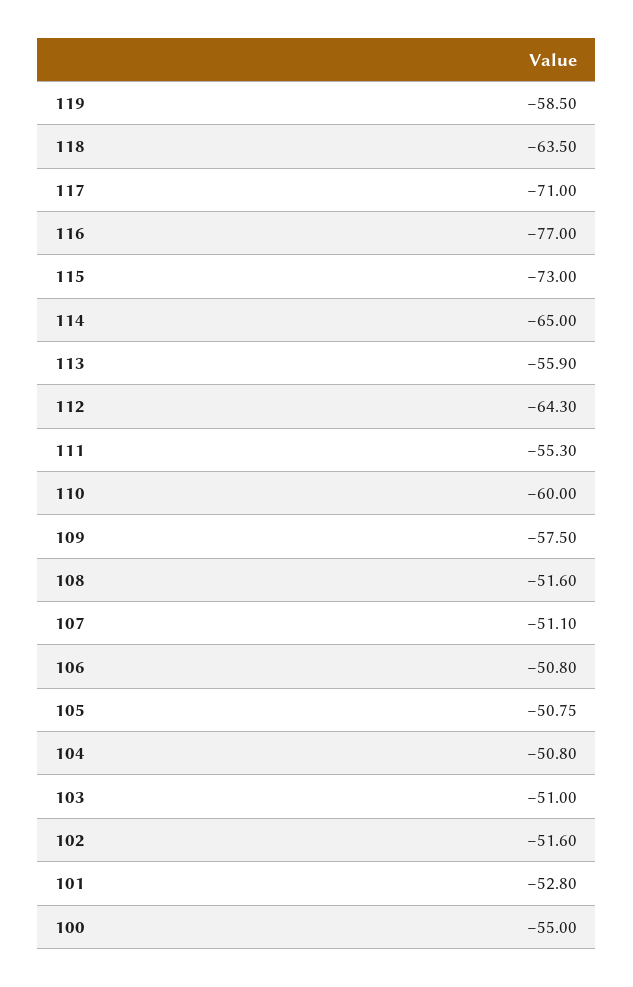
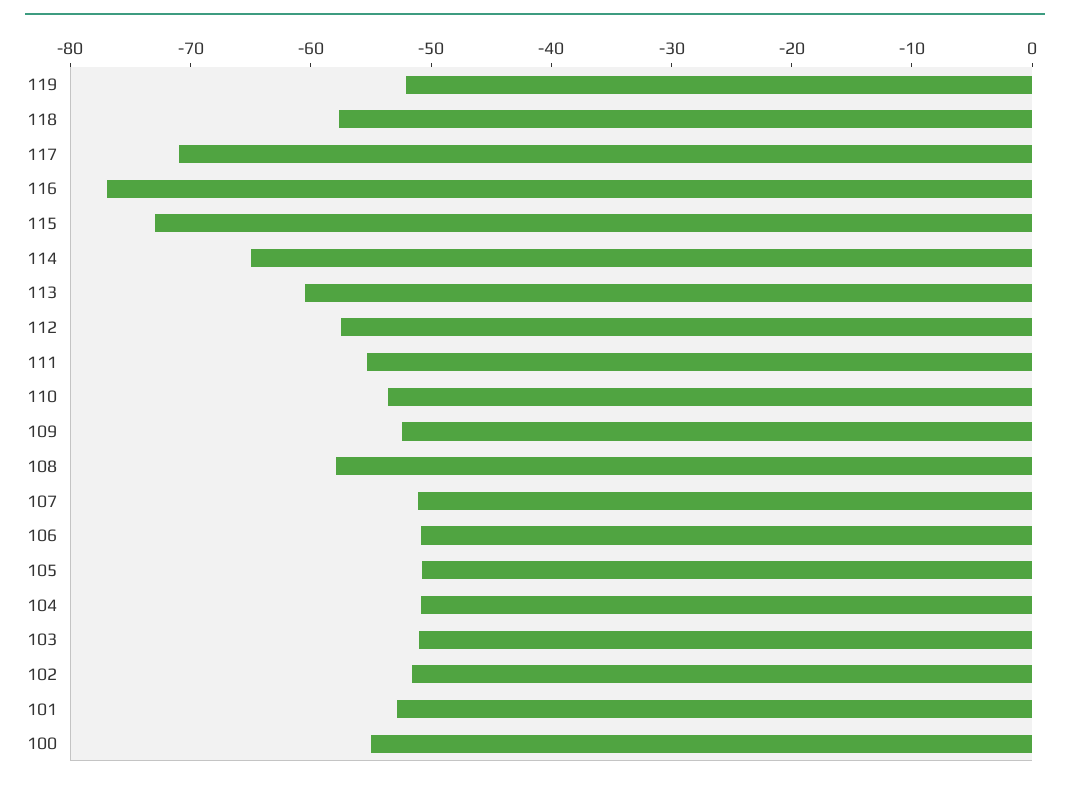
  {
-   "119": -58.5,
+   "119": -52,
-   "118": -63.5,
+   "118": -58,
    "117": -71,
    "116": -77,
    "115": -73,
    "114": -65,
-   "113": -55.9,
+   "113": -60,
-   "112": -64.3,
+   "112": -58,
    "111": -55.3,
-   "110": -60,
+   "110": -54,
-   "109": -57.5,
+   "109": -52,
-   "108": -51.6,
+   "108": -58,
    "107": -51.1,
    "106": -50.8,
    "105": -50.75,
    "104": -50.8,
    "103": -51,
    "102": -51.6,
    "101": -52.8,
    "100": -55
  }

